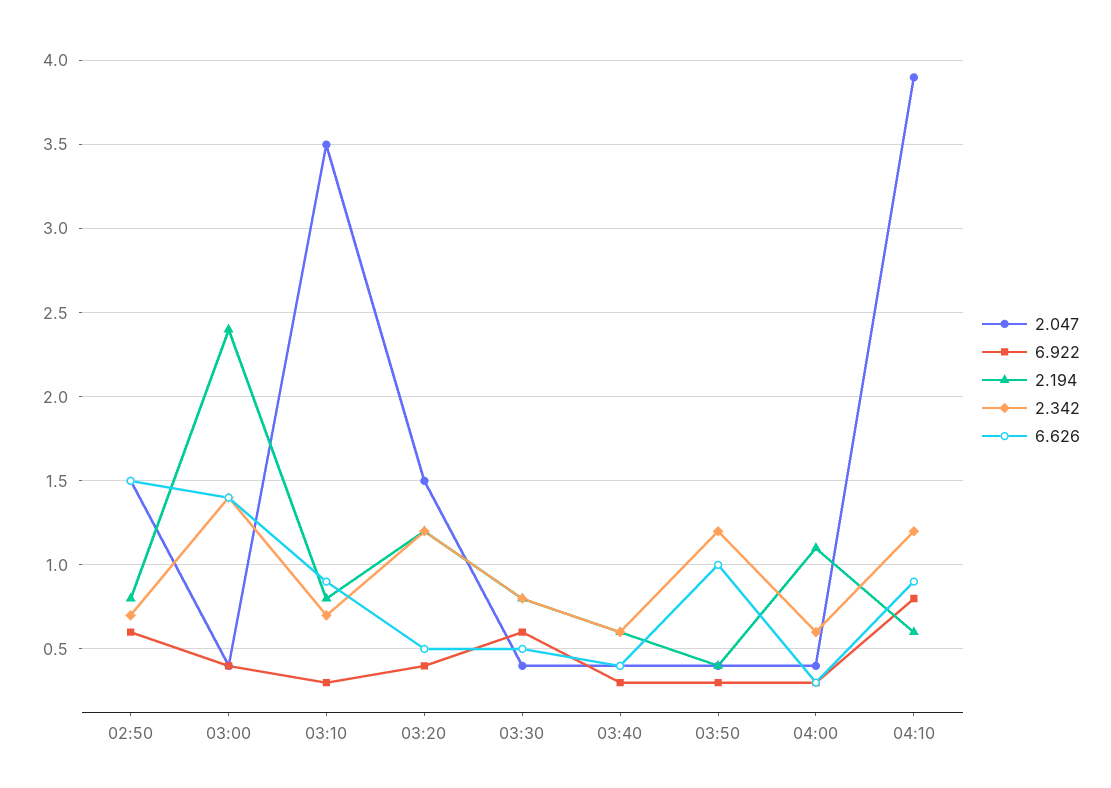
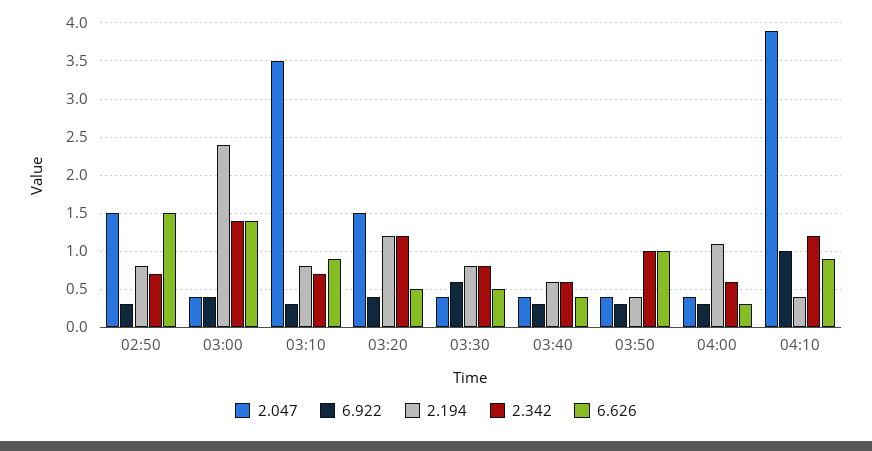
  {
    "2.047": {
      "02:50": 1.5,
      "03:00": 0.4,
      "03:10": 3.5,
      "03:20": 1.5,
      "03:30": 0.4,
      "03:40": 0.4,
      "03:50": 0.4,
      "04:00": 0.4,
      "04:10": 3.9
    },
    "6.922": {
-     "02:50": 0.6,
+     "02:50": 0.3,
      "03:00": 0.4,
      "03:10": 0.3,
      "03:20": 0.4,
      "03:30": 0.6,
      "03:40": 0.3,
      "03:50": 0.3,
      "04:00": 0.3,
-     "04:10": 0.8
+     "04:10": 1
    },
    "2.194": {
      "02:50": 0.8,
      "03:00": 2.4,
      "03:10": 0.8,
      "03:20": 1.2,
      "03:30": 0.8,
      "03:40": 0.6,
      "03:50": 0.4,
      "04:00": 1.1,
-     "04:10": 0.6
+     "04:10": 0.4
    },
    "2.342": {
      "02:50": 0.7,
      "03:00": 1.4,
      "03:10": 0.7,
      "03:20": 1.2,
      "03:30": 0.8,
      "03:40": 0.6,
-     "03:50": 1.2,
+     "03:50": 1,
      "04:00": 0.6,
      "04:10": 1.2
    },
    "6.626": {
      "02:50": 1.5,
      "03:00": 1.4,
      "03:10": 0.9,
      "03:20": 0.5,
      "03:30": 0.5,
      "03:40": 0.4,
      "03:50": 1,
      "04:00": 0.3,
      "04:10": 0.9
    }
  }

